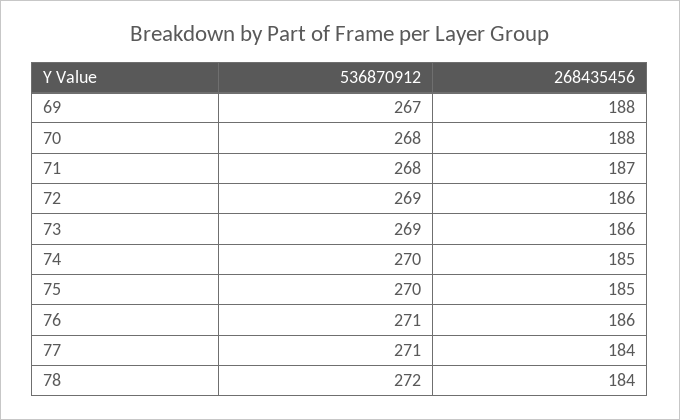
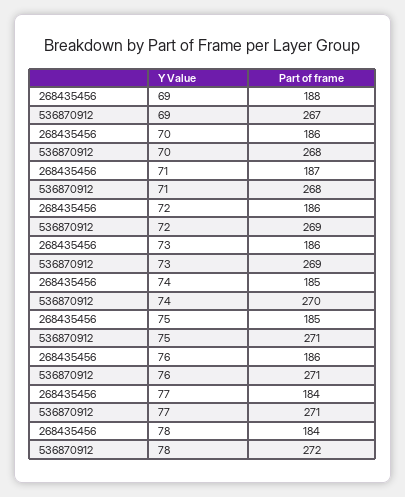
  {
    "536870912": {
      "69": 267,
      "70": 268,
      "71": 268,
      "72": 269,
      "73": 269,
      "74": 270,
-     "75": 270,
+     "75": 271,
      "76": 271,
      "77": 271,
      "78": 272
    },
    "268435456": {
      "69": 188,
-     "70": 188,
+     "70": 186,
      "71": 187,
      "72": 186,
      "73": 186,
      "74": 185,
      "75": 185,
      "76": 186,
      "77": 184,
      "78": 184
    }
  }

